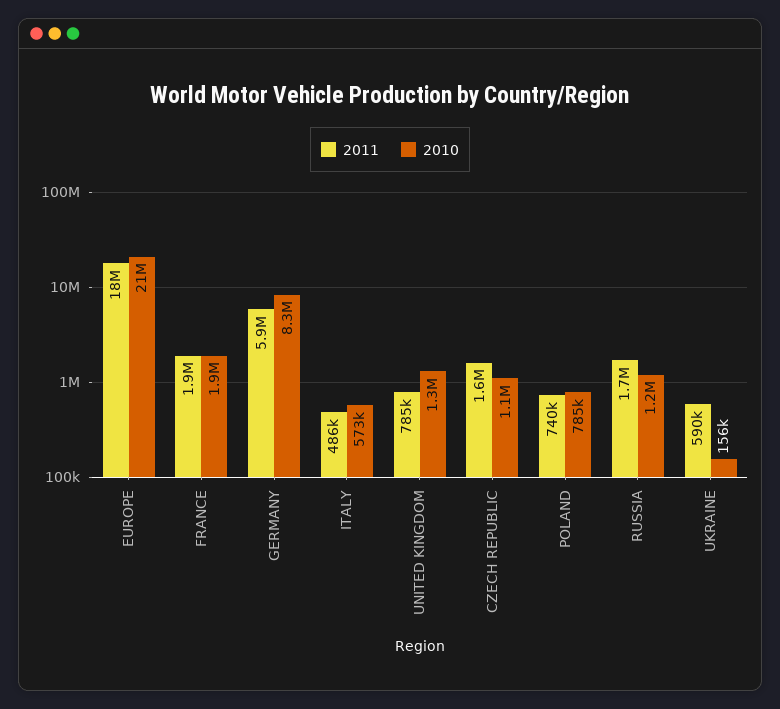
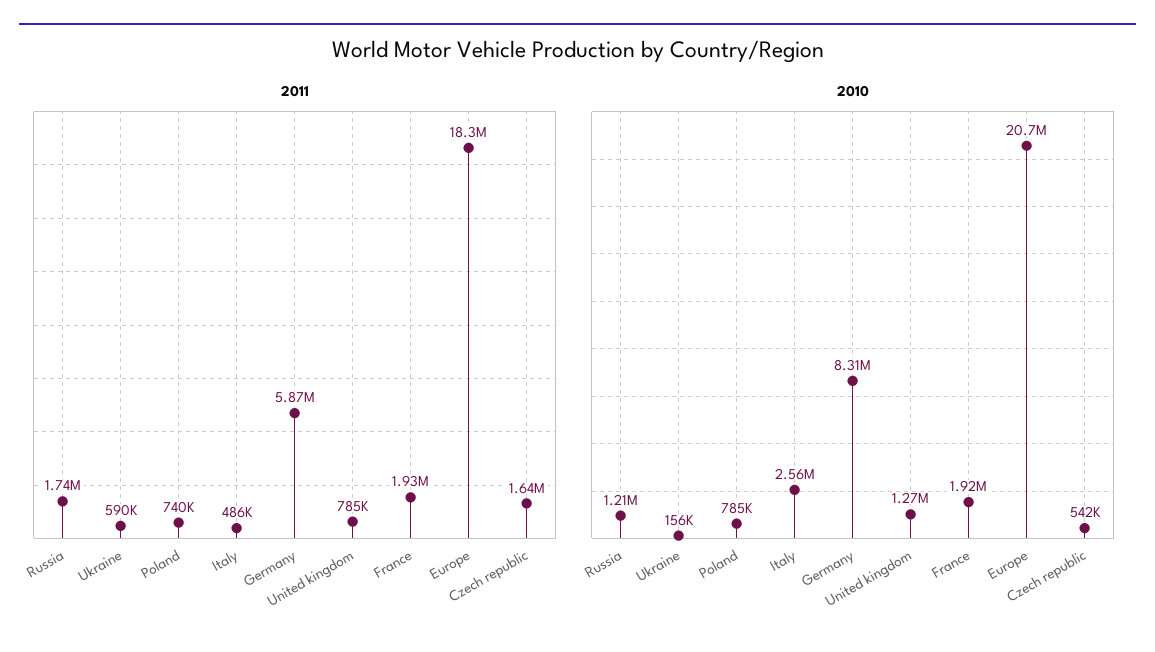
  {
    "2011": {
      "EUROPE": 18300000,
      "FRANCE": 1930000,
      "GERMANY": 5870000,
      "ITALY": 486000,
      "UNITED KINGDOM": 785000,
      "CZECH REPUBLIC": 1640000,
      "POLAND": 740000,
      "RUSSIA": 1740000,
      "UKRAINE": 590000
    },
    "2010": {
      "EUROPE": 20700000,
      "FRANCE": 1920000,
      "GERMANY": 8310000,
-     "ITALY": 573000,
+     "ITALY": 2560000,
      "UNITED KINGDOM": 1270000,
-     "CZECH REPUBLIC": 1100000,
+     "CZECH REPUBLIC": 542000,
      "POLAND": 785000,
      "RUSSIA": 1210000,
      "UKRAINE": 156000
    }
  }

